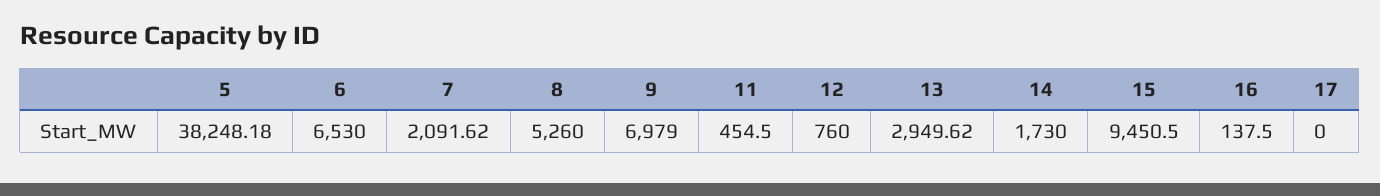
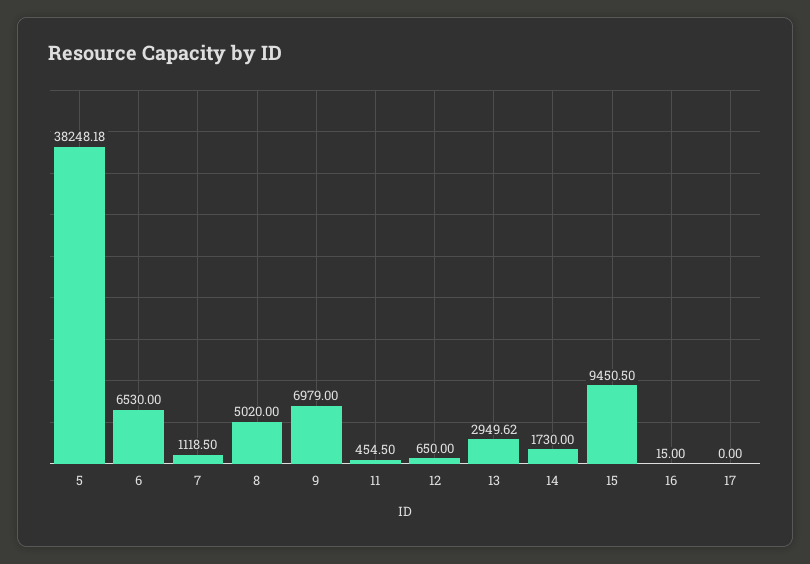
  {
    "5": 38248.18,
    "6": 6530,
-   "7": 2091.62,
+   "7": 1118.5,
-   "8": 5260,
+   "8": 5020,
    "9": 6979,
    "11": 454.5,
-   "12": 760,
+   "12": 650,
    "13": 2949.62,
    "14": 1730,
    "15": 9450.5,
-   "16": 137.5,
+   "16": 15,
    "17": 0
  }

